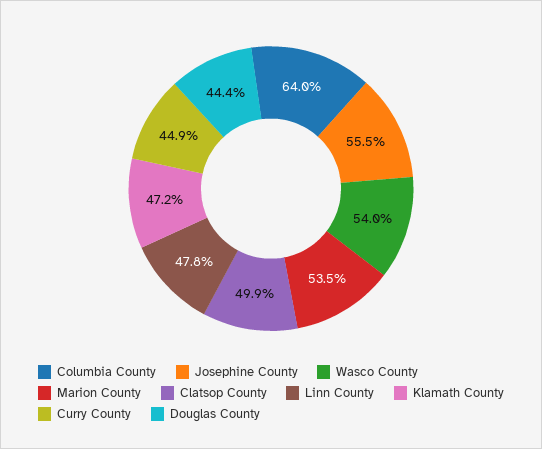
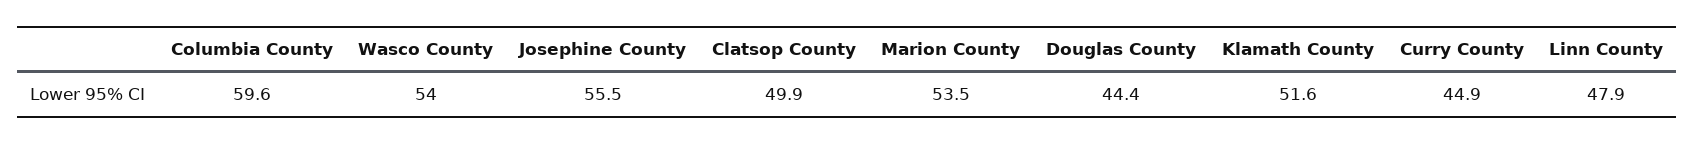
  {
-   "Columbia County": 64,
+   "Columbia County": 59.6,
    "Josephine County": 55.5,
    "Wasco County": 54,
    "Marion County": 53.5,
    "Clatsop County": 49.9,
-   "Linn County": 47.8,
+   "Linn County": 47.9,
-   "Klamath County": 47.2,
+   "Klamath County": 51.6,
    "Curry County": 44.9,
    "Douglas County": 44.4
  }

